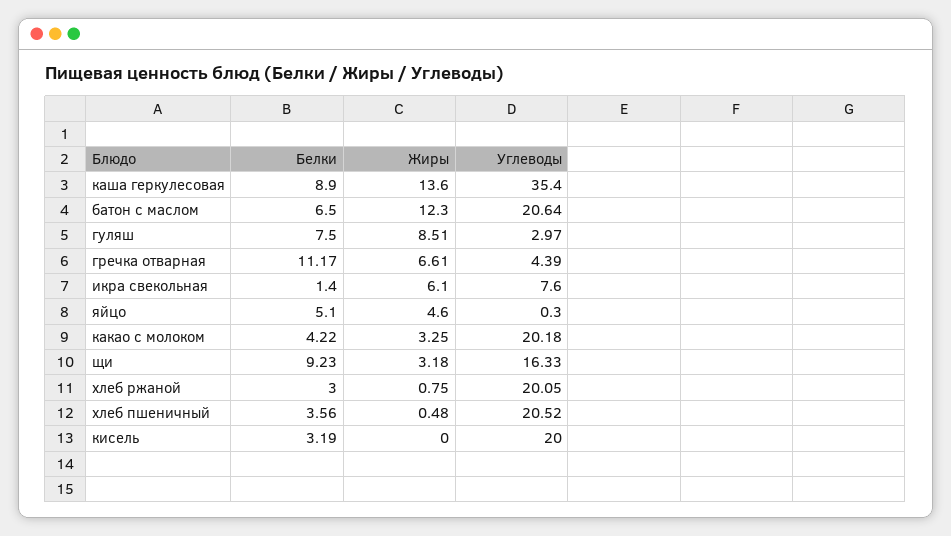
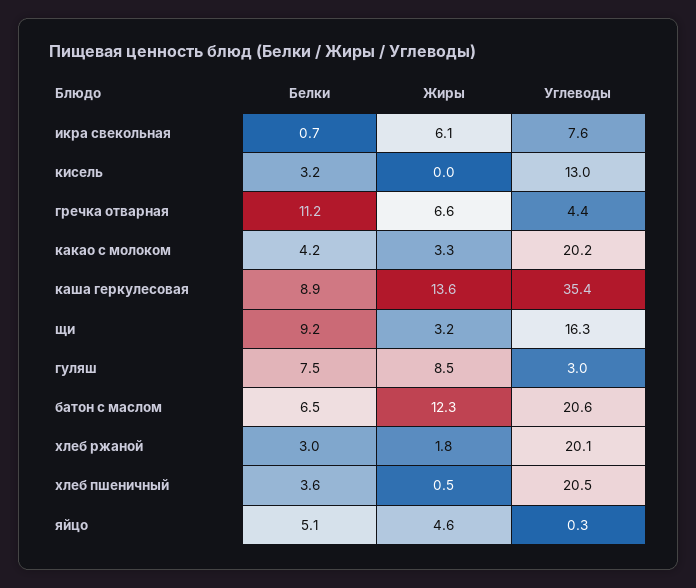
  {
    "Белки": {
      "каша геркулесовая": 8.9,
      "батон с маслом": 6.5,
      "гуляш": 7.5,
      "гречка отварная": 11.17,
-     "икра свекольная": 1.4,
+     "икра свекольная": 0.7,
      "яйцо": 5.1,
      "какао с молоком": 4.22,
      "щи": 9.23,
      "хлеб ржаной": 3,
      "хлеб пшеничный": 3.56,
      "кисель": 3.19
    },
    "Жиры": {
      "каша геркулесовая": 13.6,
      "батон с маслом": 12.3,
      "гуляш": 8.51,
      "гречка отварная": 6.61,
      "икра свекольная": 6.1,
      "яйцо": 4.6,
      "какао с молоком": 3.25,
      "щи": 3.18,
-     "хлеб ржаной": 0.75,
+     "хлеб ржаной": 1.8,
      "хлеб пшеничный": 0.48,
      "кисель": 0
    },
    "Углеводы": {
      "каша геркулесовая": 35.4,
      "батон с маслом": 20.64,
      "гуляш": 2.97,
      "гречка отварная": 4.39,
      "икра свекольная": 7.6,
      "яйцо": 0.3,
      "какао с молоком": 20.18,
      "щи": 16.33,
      "хлеб ржаной": 20.05,
      "хлеб пшеничный": 20.52,
-     "кисель": 20
+     "кисель": 13
    }
  }

